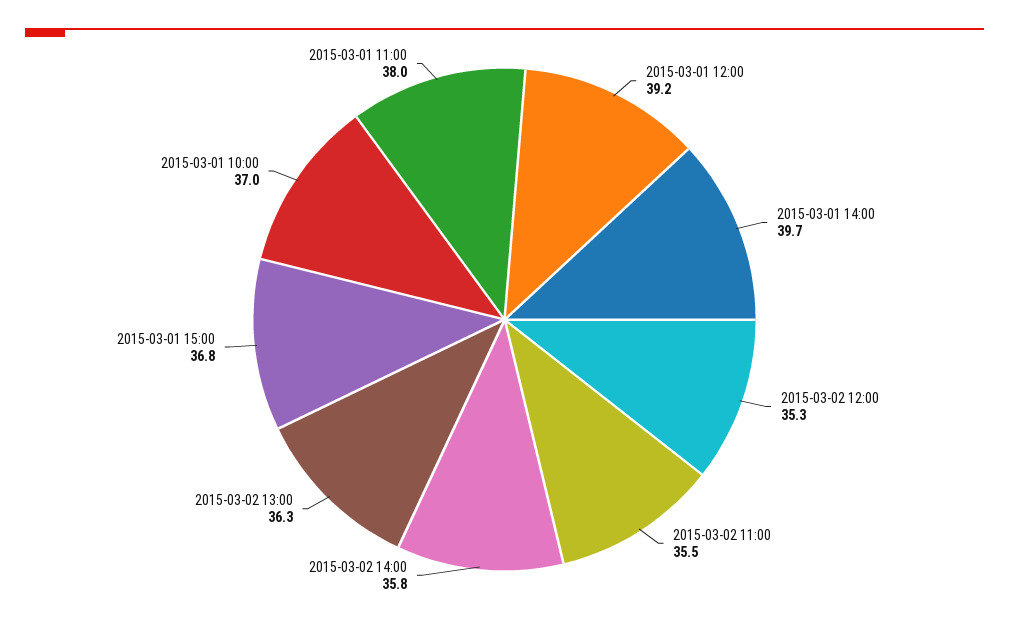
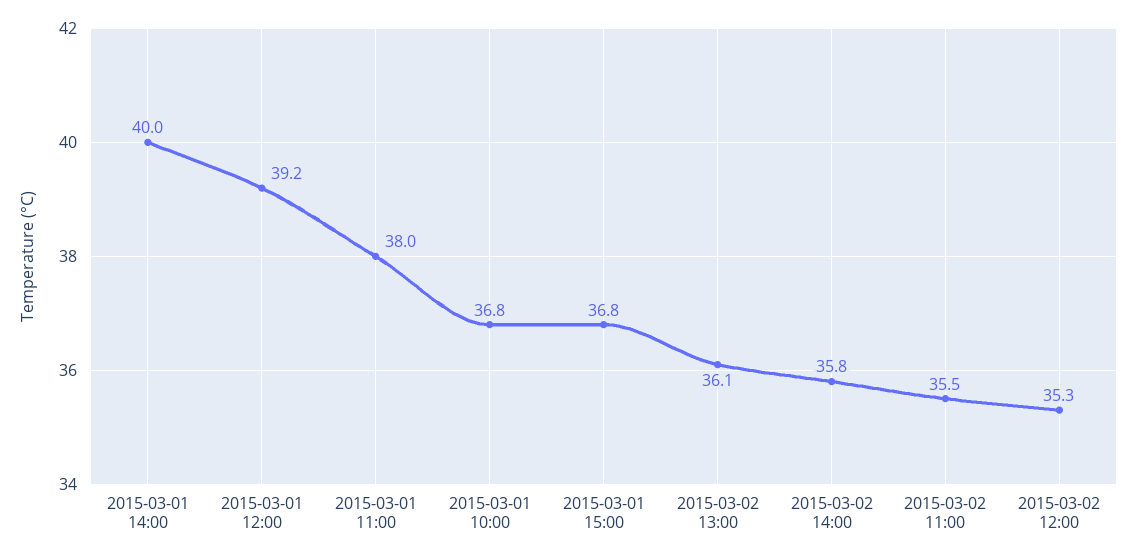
  {
    "2015-03-01 12:00": 39.2,
-   "2015-03-01 14:00": 39.7,
+   "2015-03-01 14:00": 40,
    "2015-03-02 12:00": 35.3,
    "2015-03-02 11:00": 35.5,
    "2015-03-02 14:00": 35.8,
-   "2015-03-02 13:00": 36.3,
+   "2015-03-02 13:00": 36.1,
    "2015-03-01 15:00": 36.8,
-   "2015-03-01 10:00": 37,
+   "2015-03-01 10:00": 36.8,
    "2015-03-01 11:00": 38
  }

